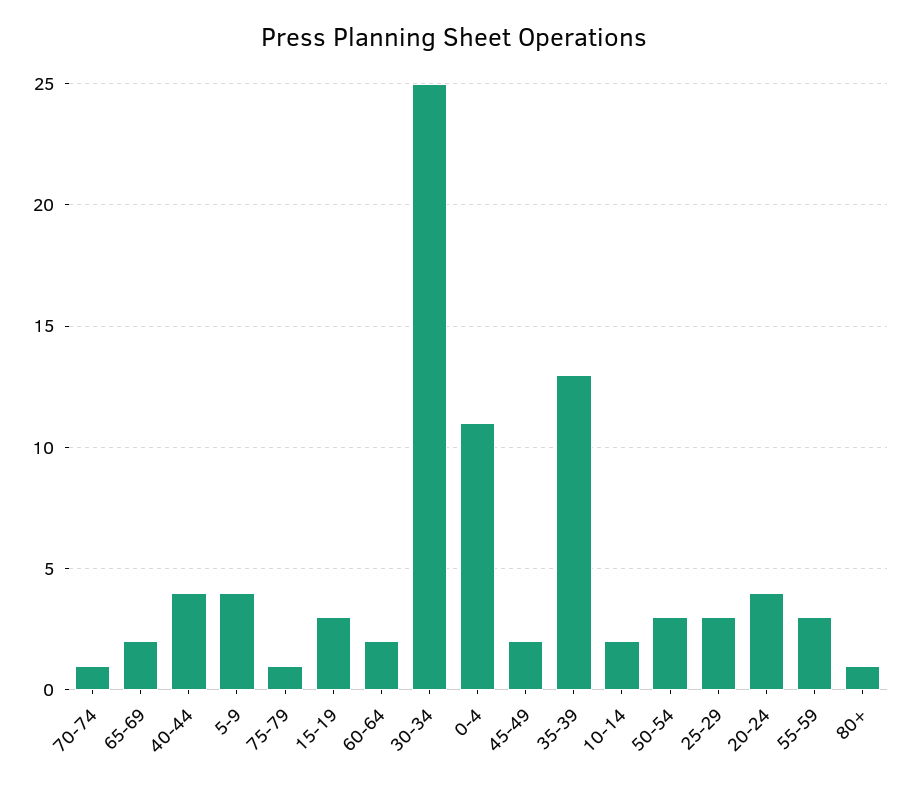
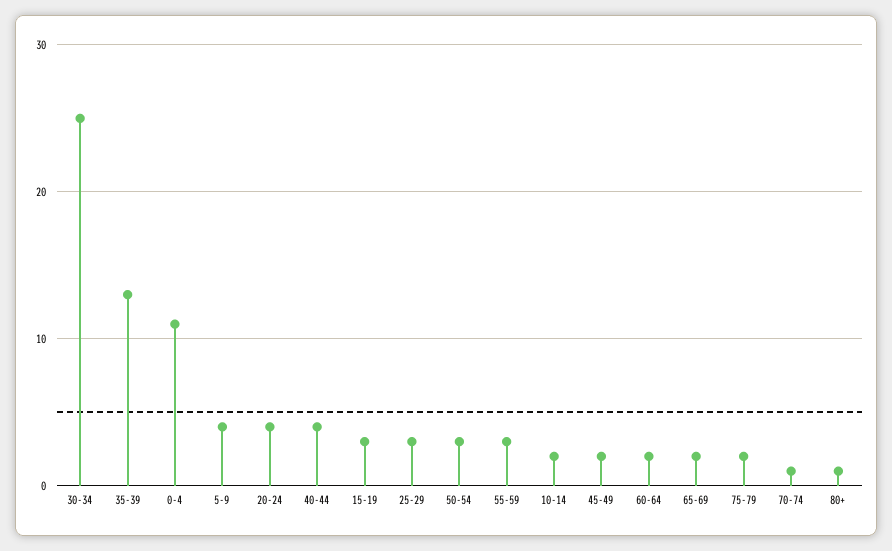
  {
    "70-74": 1,
    "65-69": 2,
    "40-44": 4,
    "5-9": 4,
-   "75-79": 1,
+   "75-79": 2,
    "15-19": 3,
    "60-64": 2,
    "30-34": 25,
    "0-4": 11,
    "45-49": 2,
    "35-39": 13,
    "10-14": 2,
    "50-54": 3,
    "25-29": 3,
    "20-24": 4,
    "55-59": 3,
    "80+": 1
  }

